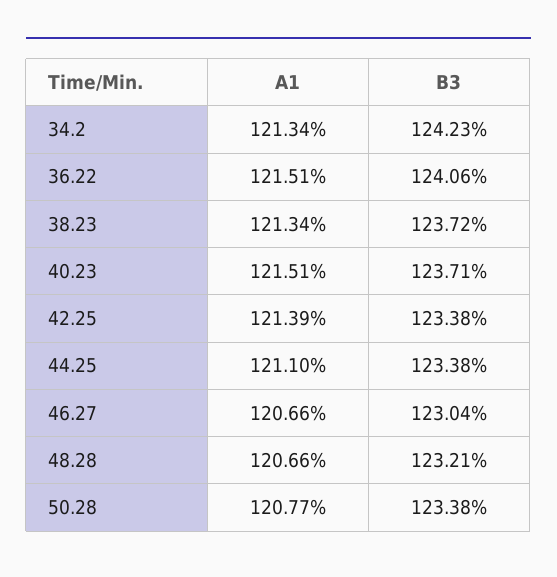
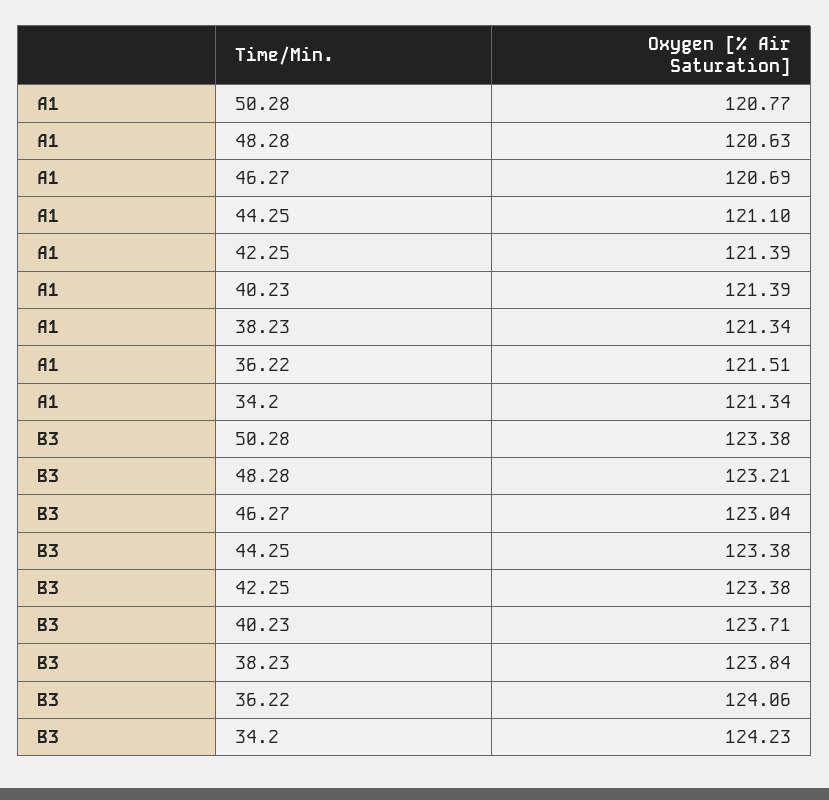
  {
    "A1": {
      "34.2": 121.34,
      "36.22": 121.51,
      "38.23": 121.34,
-     "40.23": 121.51,
+     "40.23": 121.39,
      "42.25": 121.39,
      "44.25": 121.1,
-     "46.27": 120.66,
+     "46.27": 120.69,
-     "48.28": 120.66,
+     "48.28": 120.63,
      "50.28": 120.77
    },
    "B3": {
      "34.2": 124.23,
      "36.22": 124.06,
-     "38.23": 123.72,
+     "38.23": 123.84,
      "40.23": 123.71,
      "42.25": 123.38,
      "44.25": 123.38,
      "46.27": 123.04,
      "48.28": 123.21,
      "50.28": 123.38
    }
  }

